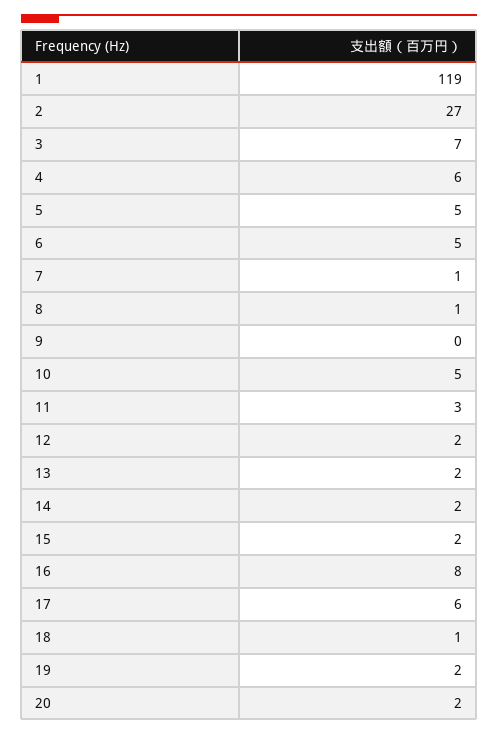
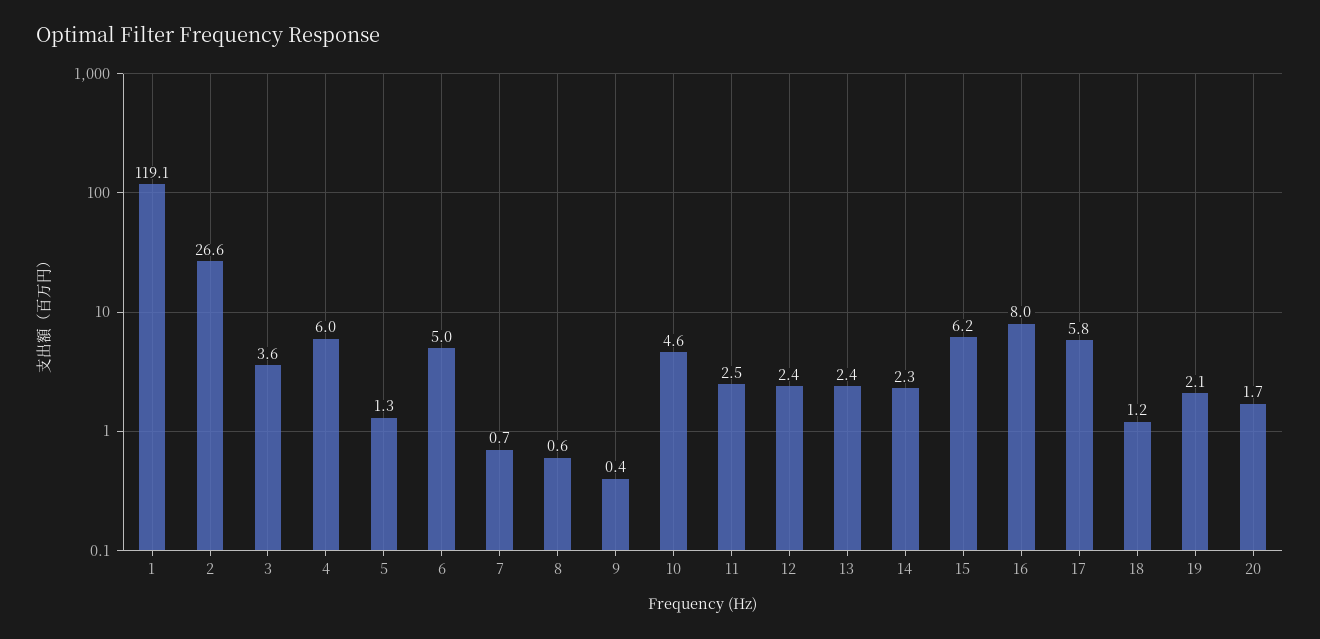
  {
    "1": 119.1,
    "2": 26.6,
-   "3": 7,
+   "3": 3.6,
    "4": 6,
-   "5": 5,
+   "5": 1.3,
    "6": 5,
    "7": 0.7,
    "8": 0.6,
    "9": 0.4,
    "10": 4.6,
    "11": 2.5,
    "12": 2.4,
    "13": 2.4,
    "14": 2.3,
-   "15": 2,
+   "15": 6.2,
    "16": 8,
    "17": 5.8,
    "18": 1.2,
    "19": 2.1,
    "20": 1.7
  }

